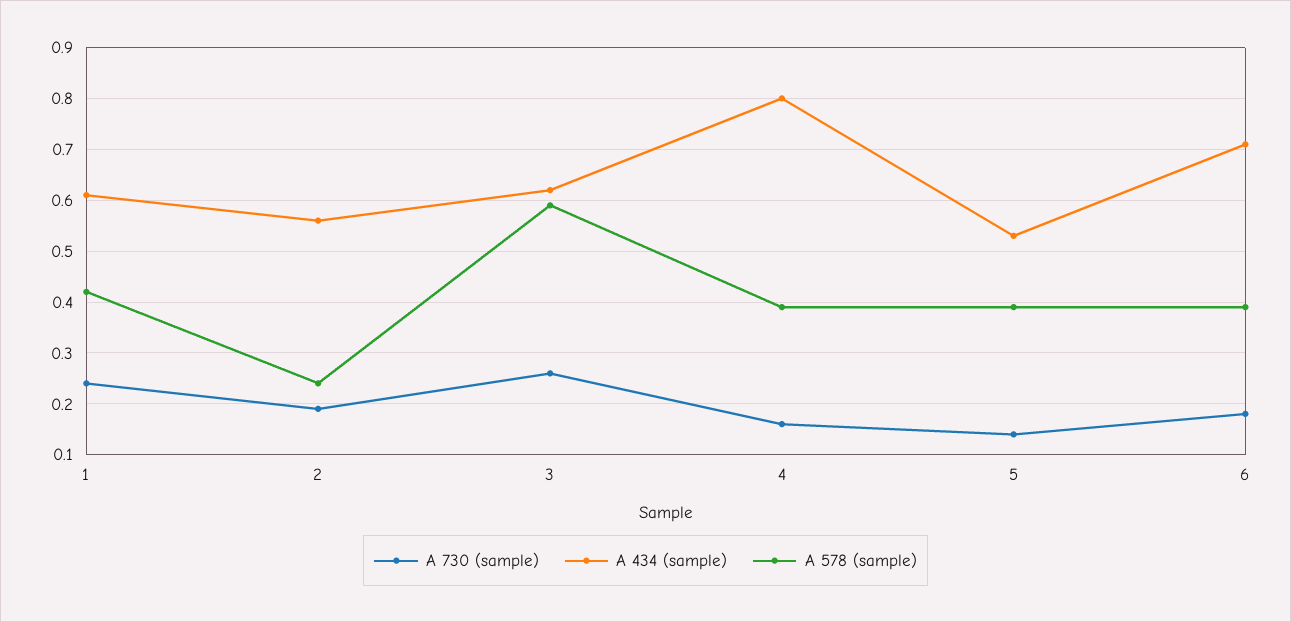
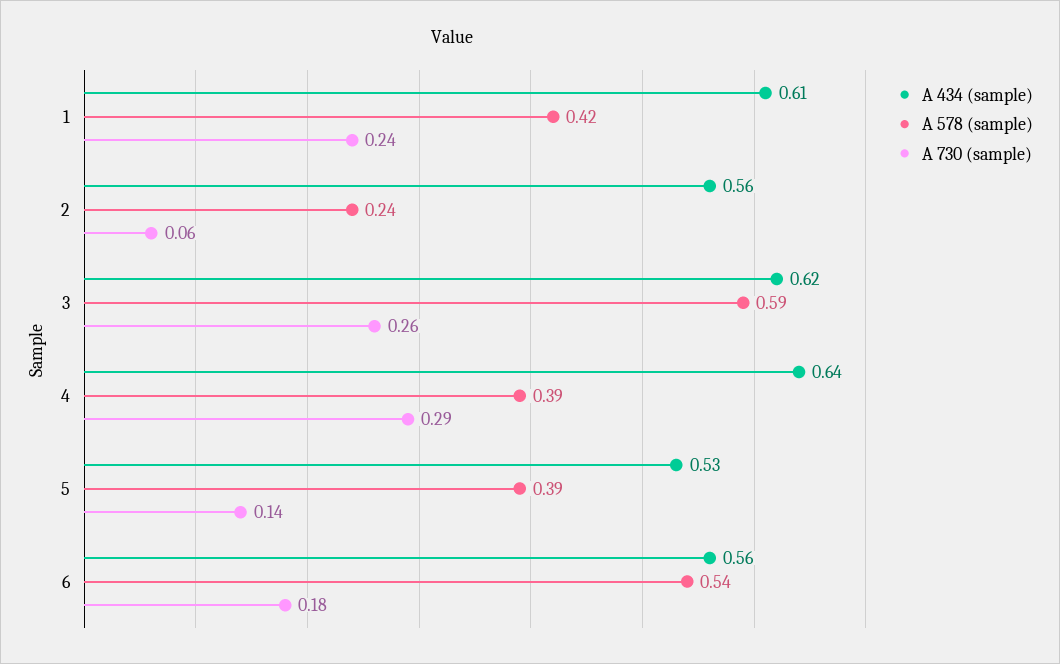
  {
    "A 730 (sample)": {
      "1": 0.24,
-     "2": 0.2,
+     "2": 0.06,
      "3": 0.26,
-     "4": 0.15,
+     "4": 0.29,
      "5": 0.14,
      "6": 0.18
    },
    "A 434 (sample)": {
      "1": 0.61,
      "2": 0.56,
      "3": 0.62,
-     "4": 0.8,
+     "4": 0.64,
      "5": 0.53,
-     "6": 0.7
+     "6": 0.56
    },
    "A 578 (sample)": {
      "1": 0.42,
      "2": 0.24,
      "3": 0.59,
      "4": 0.39,
      "5": 0.39,
-     "6": 0.4
+     "6": 0.54
    }
  }

